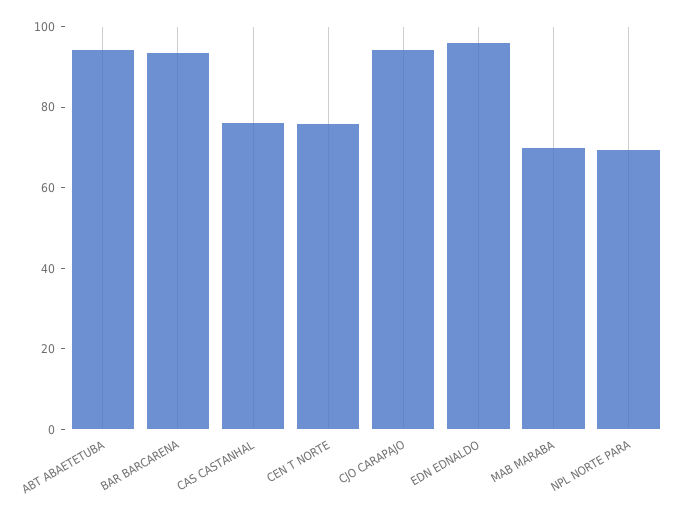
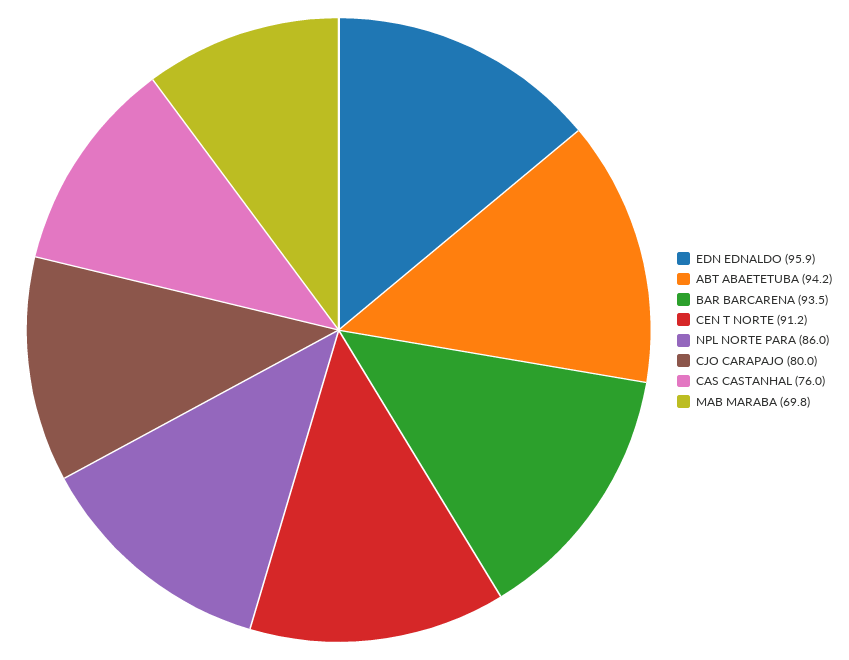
  {
    "ABT ABAETETUBA": 94.2,
    "BAR BARCARENA": 93.5,
    "CAS CASTANHAL": 76,
-   "CEN T NORTE": 75,
+   "CEN T NORTE": 91.2,
-   "CJO CARAPAJO": 95,
+   "CJO CARAPAJO": 80,
    "EDN EDNALDO": 95.9,
    "MAB MARABA": 69.8,
-   "NPL NORTE PARA": 70
+   "NPL NORTE PARA": 86
  }

